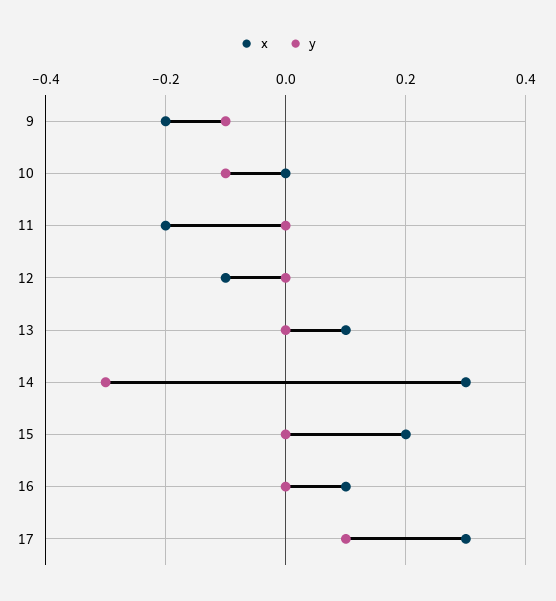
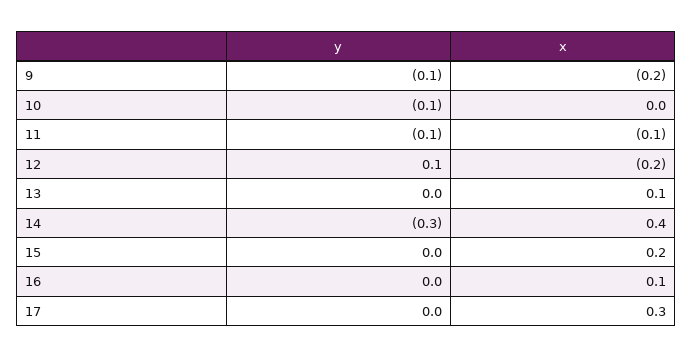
  {
    "x": {
      "9": -0.2,
      "10": 0,
-     "11": -0.2,
+     "11": -0.1,
-     "12": -0.1,
+     "12": -0.2,
      "13": 0.1,
-     "14": 0.3,
+     "14": 0.4,
      "15": 0.2,
      "16": 0.1,
      "17": 0.3
    },
    "y": {
      "9": -0.1,
      "10": -0.1,
-     "11": 0,
+     "11": -0.1,
-     "12": 0,
+     "12": 0.1,
      "13": 0,
      "14": -0.3,
      "15": 0,
      "16": 0,
-     "17": 0.1
+     "17": 0
    }
  }

